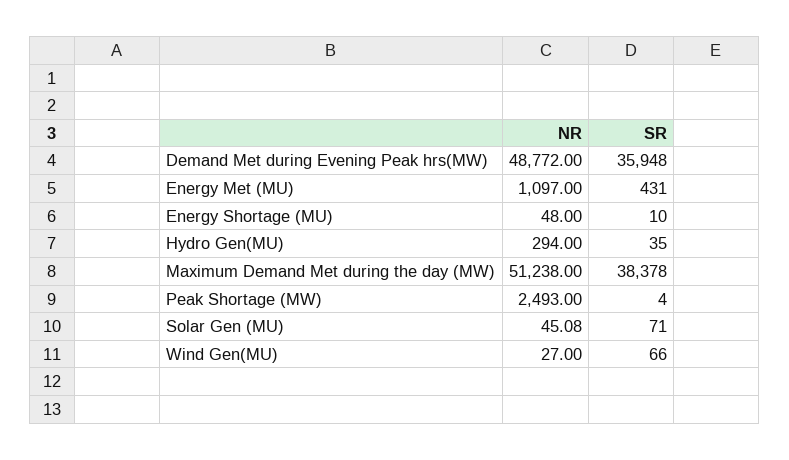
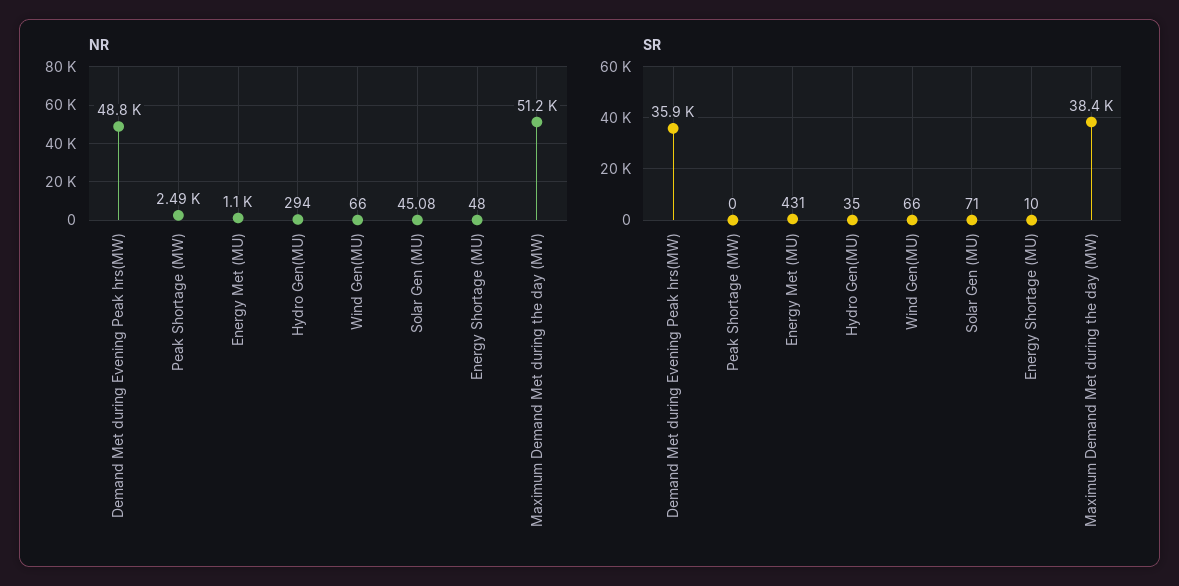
  {
    "NR": {
      "Demand Met during Evening Peak hrs(MW)": 48772,
      "Energy Met (MU)": 1097,
      "Energy Shortage (MU)": 48,
      "Hydro Gen(MU)": 294,
      "Maximum Demand Met during the day (MW)": 51238,
      "Peak Shortage (MW)": 2493,
      "Solar Gen (MU)": 45.08,
-     "Wind Gen(MU)": 27
+     "Wind Gen(MU)": 66
    },
    "SR": {
      "Demand Met during Evening Peak hrs(MW)": 35948,
      "Energy Met (MU)": 431,
      "Energy Shortage (MU)": 10,
      "Hydro Gen(MU)": 35,
      "Maximum Demand Met during the day (MW)": 38378,
-     "Peak Shortage (MW)": 4,
+     "Peak Shortage (MW)": 0,
      "Solar Gen (MU)": 71,
      "Wind Gen(MU)": 66
    }
  }

